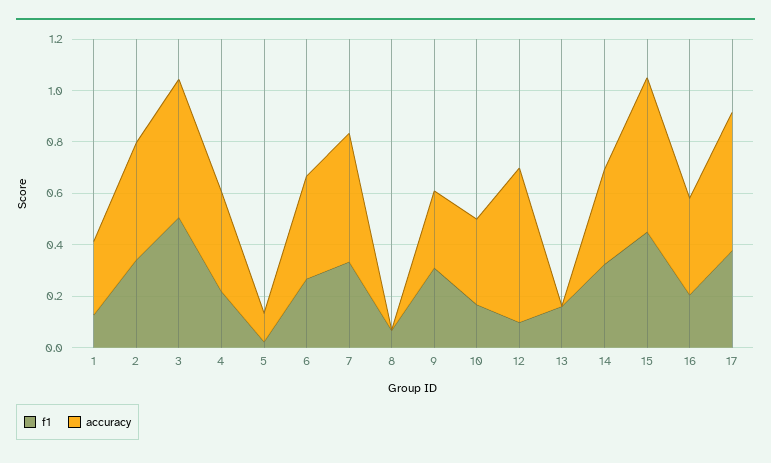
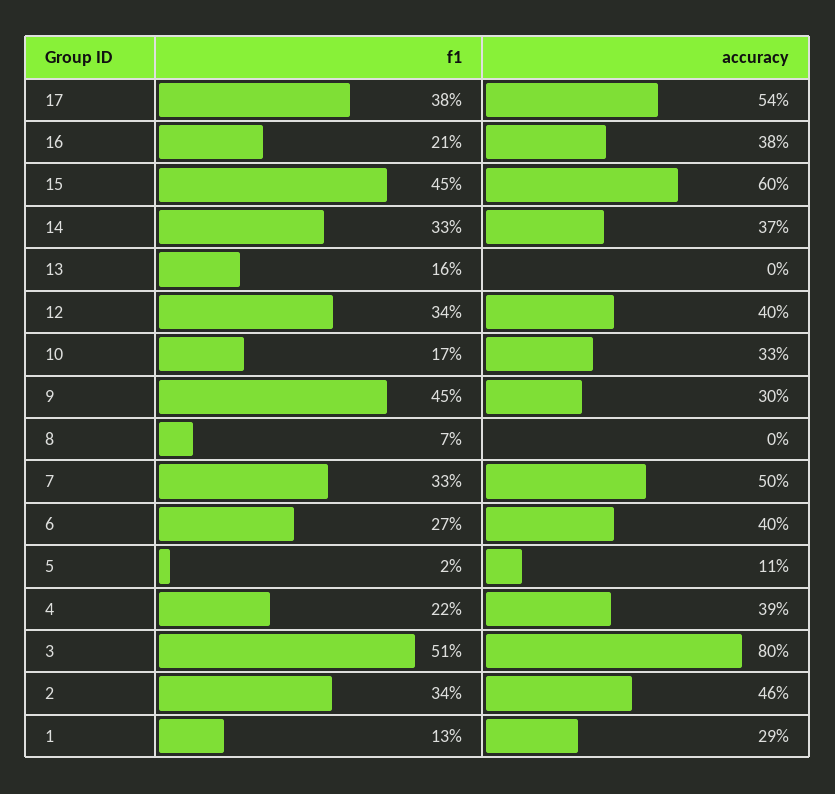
  {
    "f1": {
      "1": 0.13,
      "2": 0.34,
      "3": 0.51,
      "4": 0.22,
      "5": 0.02,
      "6": 0.27,
      "7": 0.33,
      "8": 0.07,
-     "9": 0.3,
+     "9": 0.45,
      "10": 0.17,
-     "12": 0.1,
+     "12": 0.34,
      "13": 0.16,
      "14": 0.33,
      "15": 0.45,
      "16": 0.21,
      "17": 0.38
    },
    "accuracy": {
      "1": 0.29,
      "2": 0.46,
-     "3": 0.55,
+     "3": 0.8,
      "4": 0.39,
      "5": 0.11,
      "6": 0.4,
      "7": 0.5,
      "8": 0,
      "9": 0.3,
      "10": 0.33,
-     "12": 0.6,
+     "12": 0.4,
      "13": 0,
      "14": 0.37,
      "15": 0.6,
      "16": 0.38,
      "17": 0.54
    }
  }

